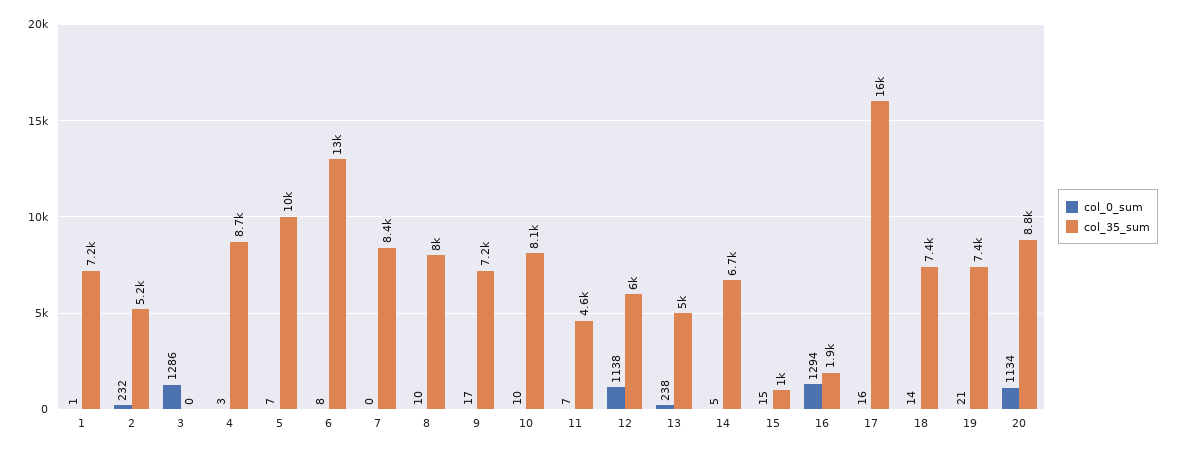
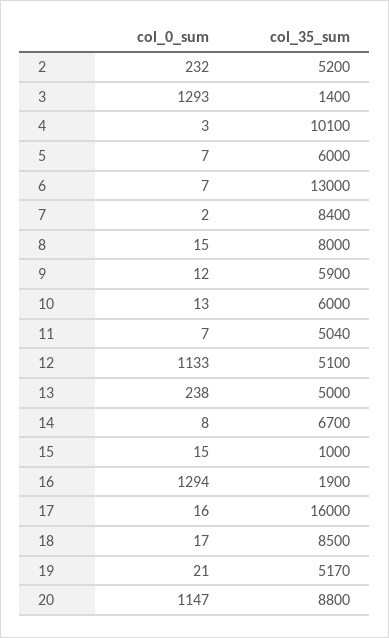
  {
    "col_0_sum": {
-     "1": 1,
      "2": 232,
-     "3": 1286,
+     "3": 1293,
      "4": 3,
      "5": 7,
-     "6": 8,
+     "6": 7,
-     "7": 0,
+     "7": 2,
-     "8": 10,
+     "8": 15,
-     "9": 17,
+     "9": 12,
-     "10": 10,
+     "10": 13,
      "11": 7,
-     "12": 1138,
+     "12": 1133,
      "13": 238,
-     "14": 5,
+     "14": 8,
      "15": 15,
      "16": 1294,
      "17": 16,
-     "18": 14,
+     "18": 17,
      "19": 21,
-     "20": 1134
+     "20": 1147
    },
    "col_35_sum": {
-     "1": 7200,
      "2": 5200,
-     "3": 0,
+     "3": 1400,
-     "4": 8700,
+     "4": 10100,
-     "5": 10000,
+     "5": 6000,
      "6": 13000,
      "7": 8400,
      "8": 8000,
-     "9": 7200,
+     "9": 5900,
-     "10": 8100,
+     "10": 6000,
-     "11": 4600,
+     "11": 5040,
-     "12": 6000,
+     "12": 5100,
      "13": 5000,
      "14": 6700,
      "15": 1000,
      "16": 1900,
      "17": 16000,
-     "18": 7400,
+     "18": 8500,
-     "19": 7400,
+     "19": 5170,
      "20": 8800
    }
  }

